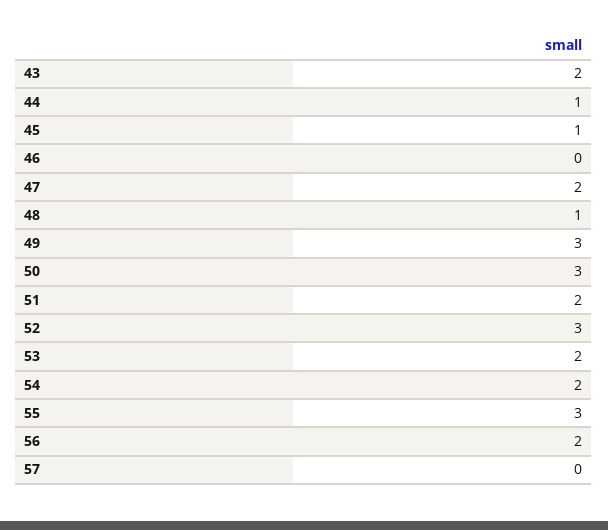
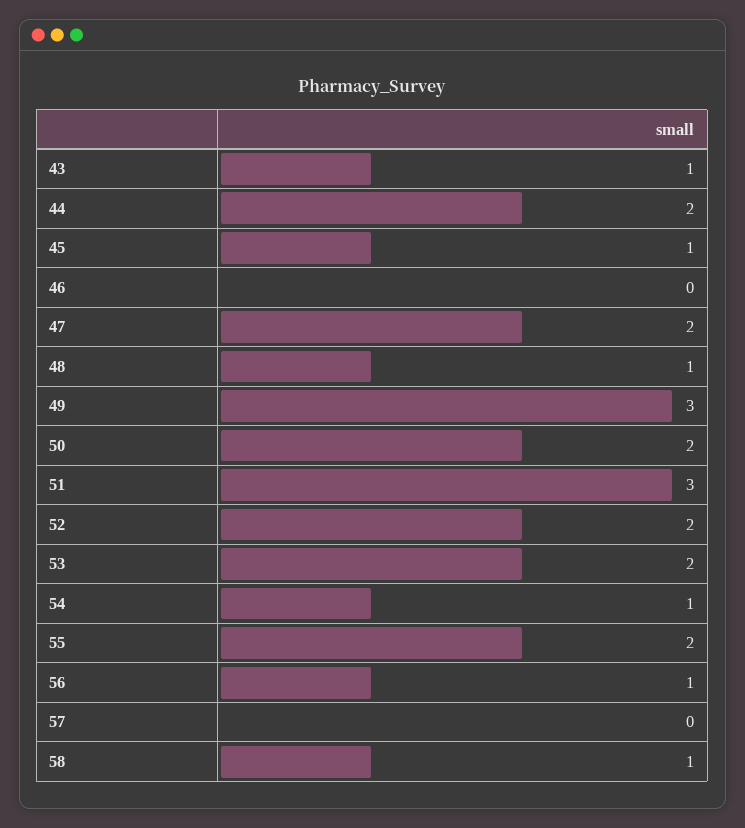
  {
-   "43": 2,
+   "43": 1,
-   "44": 1,
+   "44": 2,
    "45": 1,
    "46": 0,
    "47": 2,
    "48": 1,
    "49": 3,
-   "50": 3,
+   "50": 2,
-   "51": 2,
+   "51": 3,
-   "52": 3,
+   "52": 2,
    "53": 2,
-   "54": 2,
+   "54": 1,
-   "55": 3,
+   "55": 2,
-   "56": 2,
+   "56": 1,
-   "57": 0
+   "57": 0,
+   "58": 1
  }

